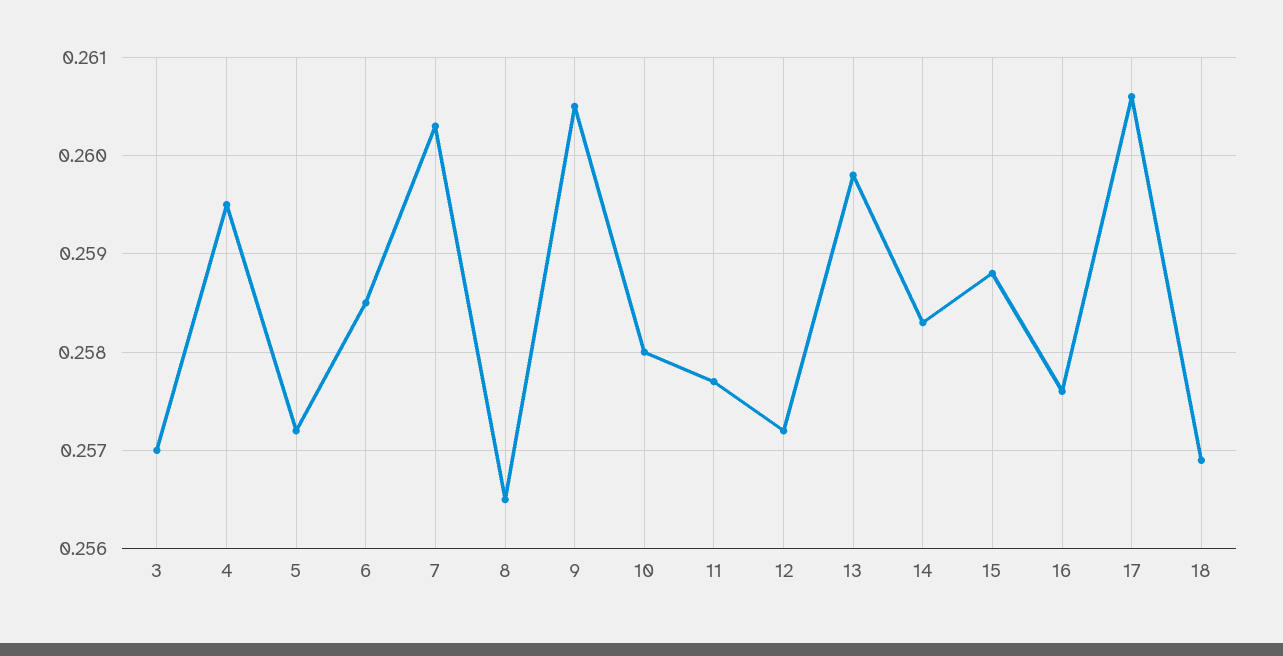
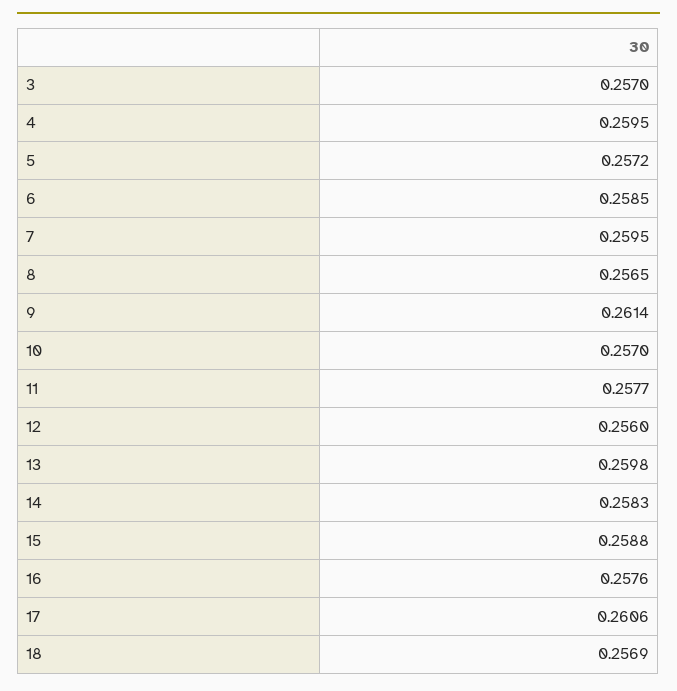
  {
    "3": 0.257,
    "4": 0.2595,
    "5": 0.2572,
    "6": 0.2585,
-   "7": 0.2603,
+   "7": 0.2595,
    "8": 0.2565,
-   "9": 0.2605,
+   "9": 0.2614,
-   "10": 0.258,
+   "10": 0.257,
    "11": 0.2577,
-   "12": 0.2572,
+   "12": 0.256,
    "13": 0.2598,
    "14": 0.2583,
    "15": 0.2588,
    "16": 0.2576,
    "17": 0.2606,
    "18": 0.2569
  }

